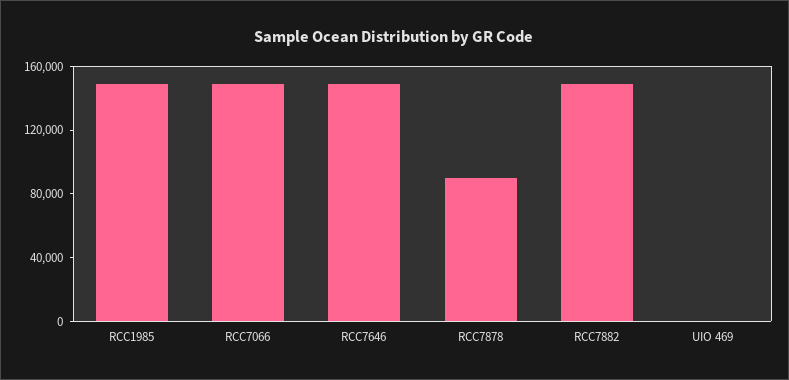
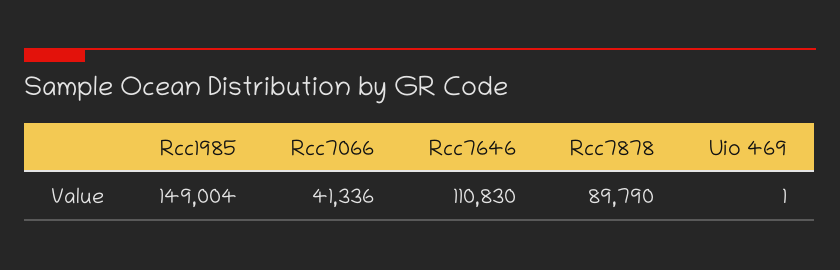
  {
    "RCC1985": 149004,
-   "RCC7066": 150000,
+   "RCC7066": 41336,
-   "RCC7646": 150000,
+   "RCC7646": 110830,
    "RCC7878": 89790,
-   "RCC7882": 150000,
    "UIO 469": 1
  }

